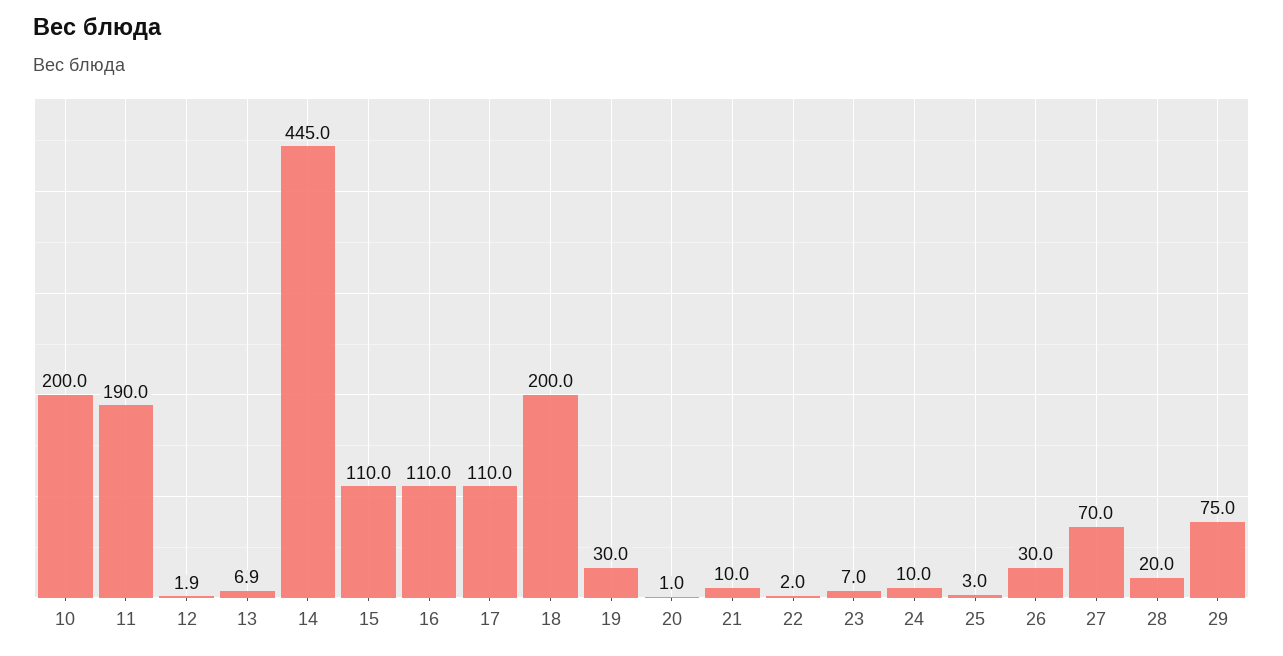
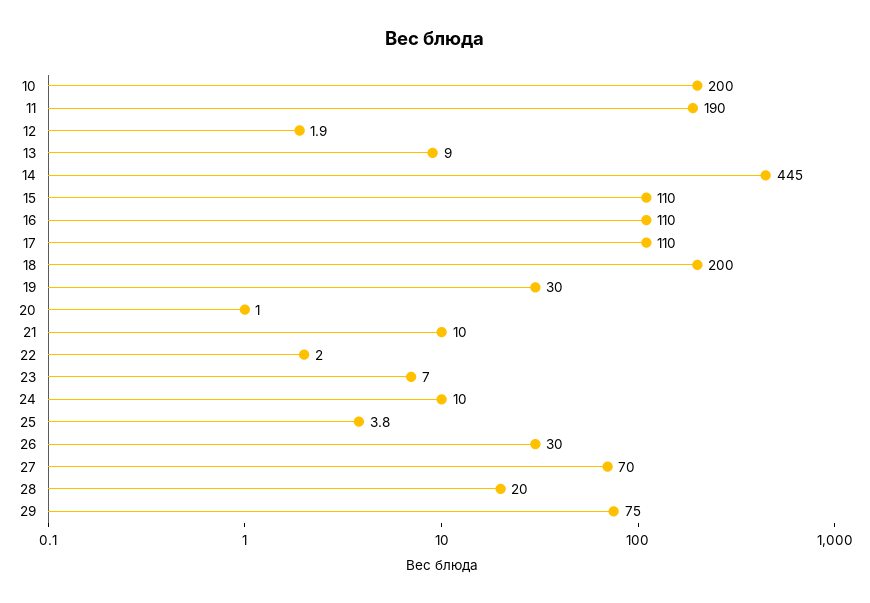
  {
    "10": 200,
    "11": 190,
    "12": 1.9,
-   "13": 6.9,
+   "13": 9,
    "14": 445,
    "15": 110,
    "16": 110,
    "17": 110,
    "18": 200,
    "19": 30,
    "20": 1,
    "21": 10,
    "22": 2,
    "23": 7,
    "24": 10,
-   "25": 3,
+   "25": 3.8,
    "26": 30,
    "27": 70,
    "28": 20,
    "29": 75
  }

